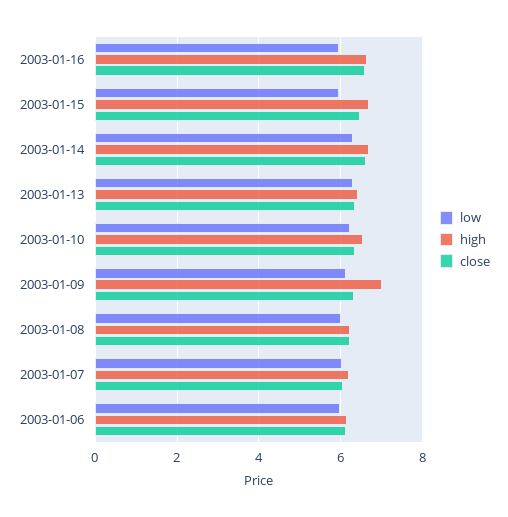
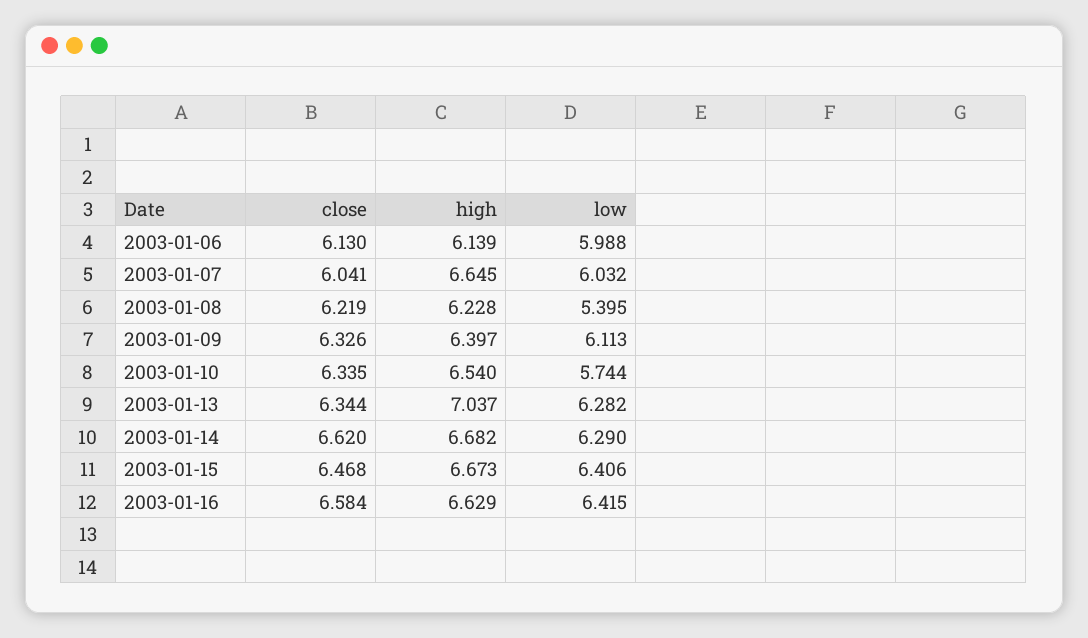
  {
    "low": {
-     "2003-01-16": 6,
+     "2003-01-16": 6.415,
-     "2003-01-15": 6,
+     "2003-01-15": 6.406,
      "2003-01-14": 6.29,
      "2003-01-13": 6.282,
-     "2003-01-10": 6.2,
+     "2003-01-10": 5.744,
      "2003-01-09": 6.113,
-     "2003-01-08": 6,
+     "2003-01-08": 5.395,
      "2003-01-07": 6.032,
      "2003-01-06": 5.988
    },
    "high": {
      "2003-01-16": 6.629,
      "2003-01-15": 6.673,
      "2003-01-14": 6.682,
-     "2003-01-13": 6.4,
+     "2003-01-13": 7.037,
      "2003-01-10": 6.54,
-     "2003-01-09": 7,
+     "2003-01-09": 6.397,
      "2003-01-08": 6.228,
-     "2003-01-07": 6.2,
+     "2003-01-07": 6.645,
      "2003-01-06": 6.139
    },
    "close": {
      "2003-01-16": 6.584,
      "2003-01-15": 6.468,
      "2003-01-14": 6.62,
      "2003-01-13": 6.344,
      "2003-01-10": 6.335,
      "2003-01-09": 6.326,
      "2003-01-08": 6.219,
      "2003-01-07": 6.041,
      "2003-01-06": 6.13
    }
  }

